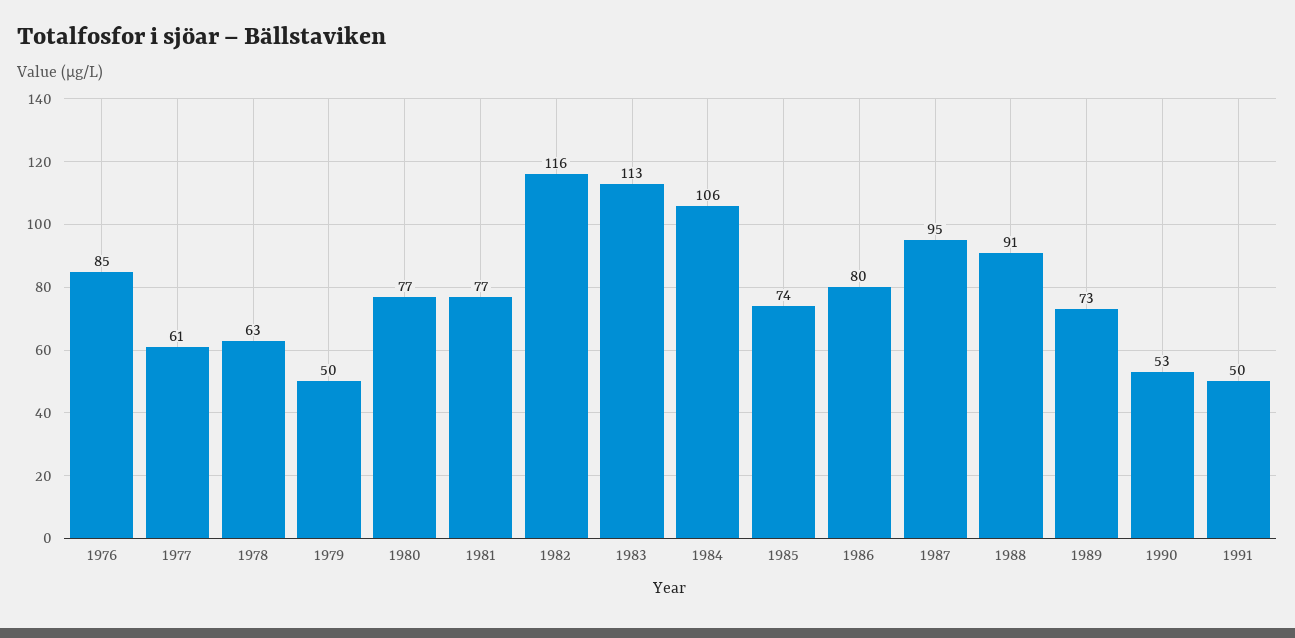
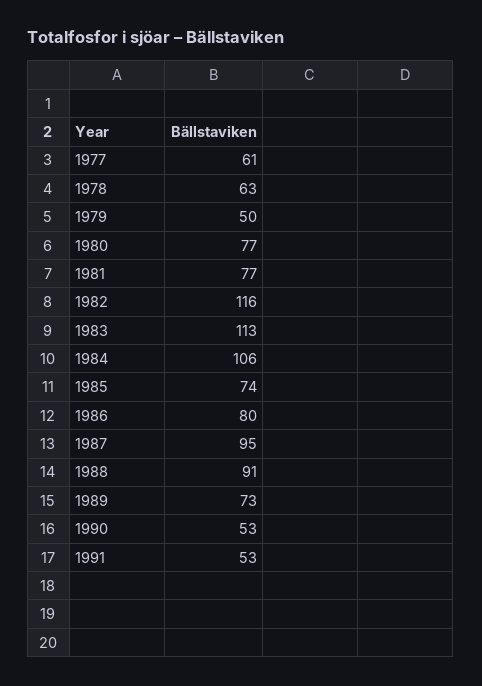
  {
-   "1976": 85,
    "1977": 61,
    "1978": 63,
    "1979": 50,
    "1980": 77,
    "1981": 77,
    "1982": 116,
    "1983": 113,
    "1984": 106,
    "1985": 74,
    "1986": 80,
    "1987": 95,
    "1988": 91,
    "1989": 73,
    "1990": 53,
-   "1991": 50
+   "1991": 53
  }

